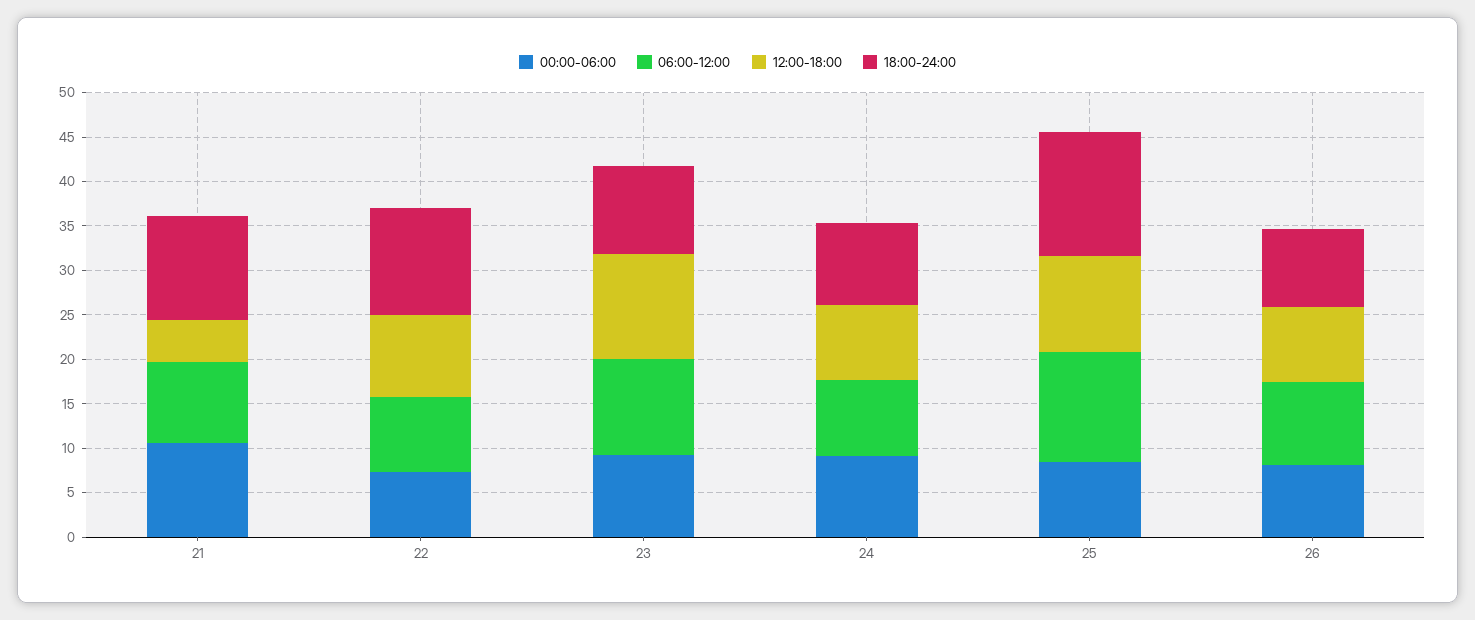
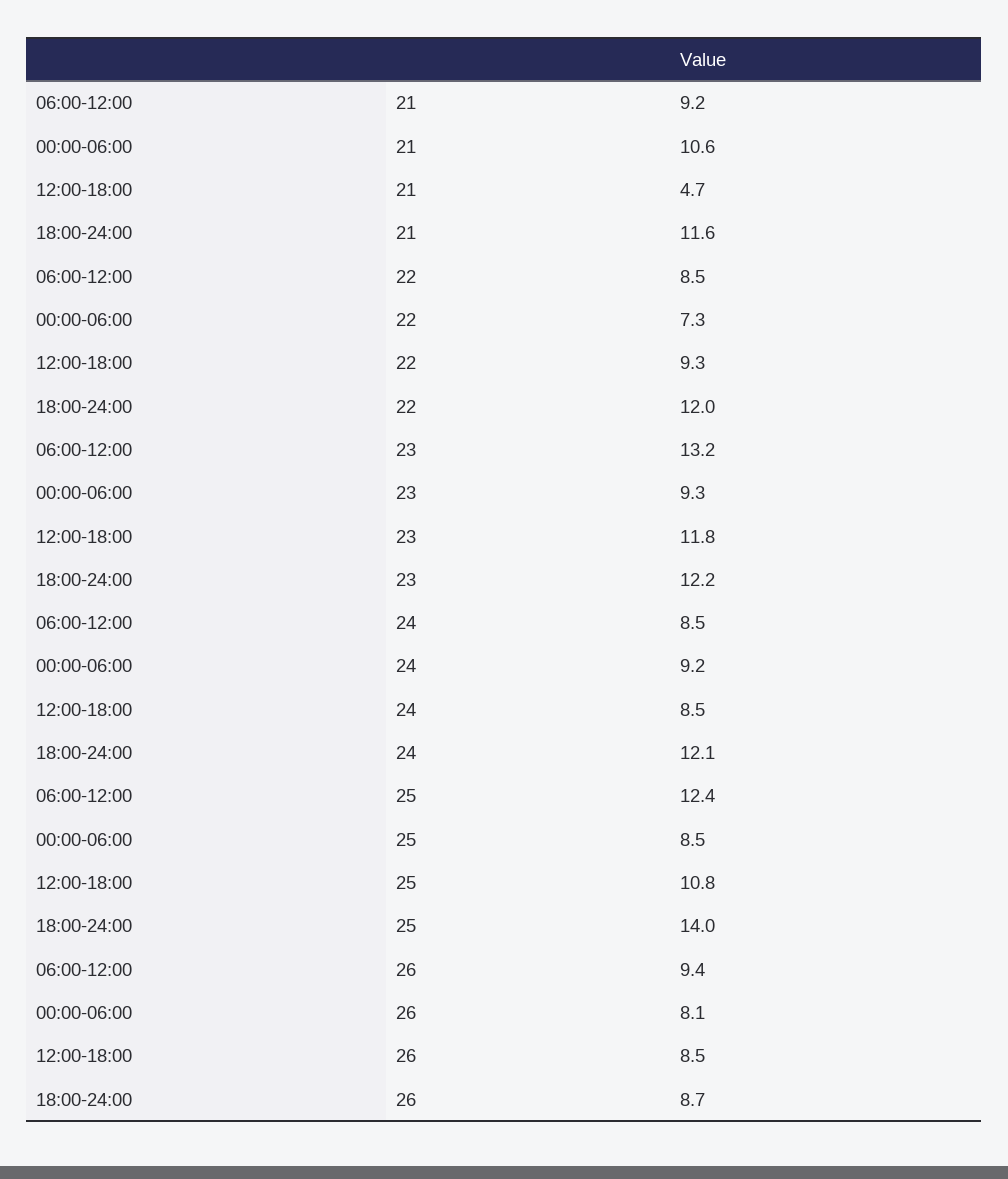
  {
    "00:00-06:00": {
      "21": 10.6,
      "22": 7.3,
      "23": 9.3,
      "24": 9.2,
      "25": 8.5,
      "26": 8.1
    },
    "06:00-12:00": {
      "21": 9.2,
      "22": 8.5,
-     "23": 11,
+     "23": 13.2,
      "24": 8.5,
      "25": 12.4,
      "26": 9.4
    },
    "12:00-18:00": {
      "21": 4.7,
      "22": 9.3,
      "23": 11.8,
      "24": 8.5,
      "25": 10.8,
      "26": 8.5
    },
    "18:00-24:00": {
      "21": 11.6,
      "22": 12,
-     "23": 10,
+     "23": 12.2,
-     "24": 9,
+     "24": 12.1,
      "25": 14,
      "26": 8.7
    }
  }

